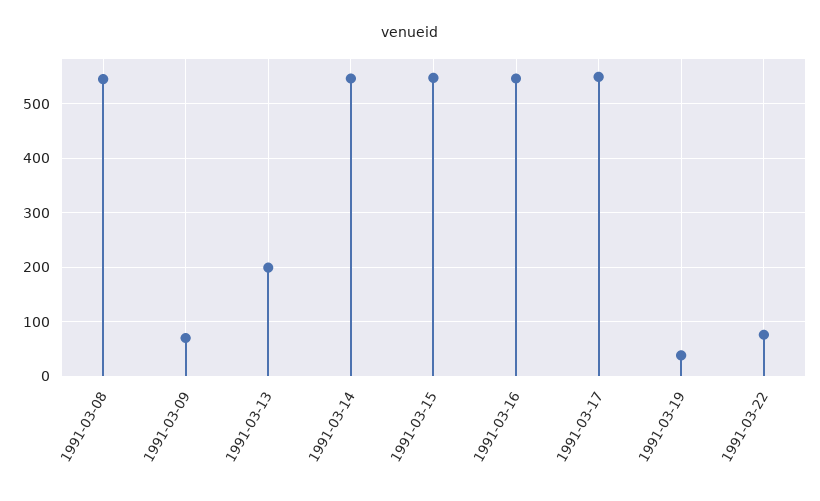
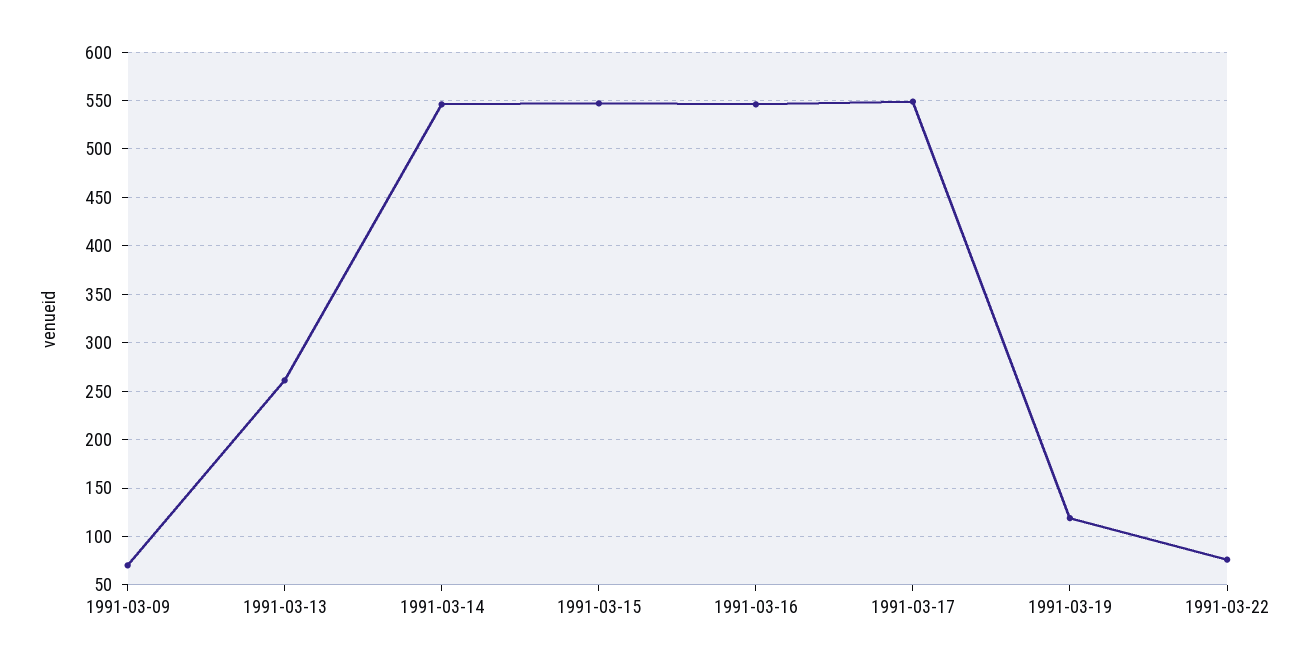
  {
-   "1991-03-08": 540,
    "1991-03-09": 70,
-   "1991-03-13": 200,
+   "1991-03-13": 260,
    "1991-03-14": 550,
    "1991-03-15": 550,
    "1991-03-16": 550,
    "1991-03-17": 550,
-   "1991-03-19": 40,
+   "1991-03-19": 120,
    "1991-03-22": 80
  }

